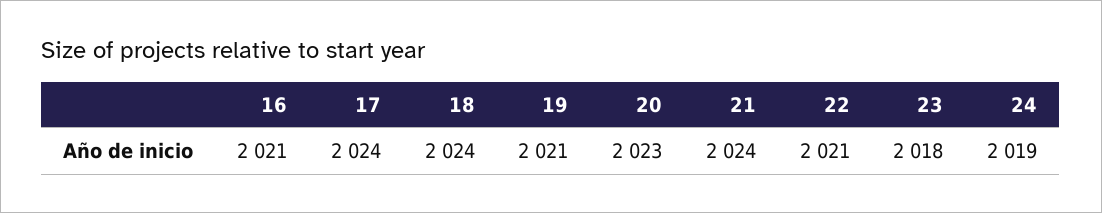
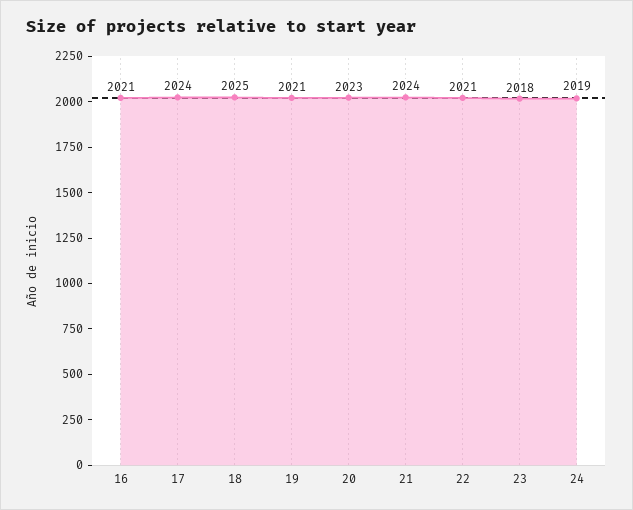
  {
    "16": 2021,
    "17": 2024,
-   "18": 2024,
+   "18": 2025,
    "19": 2021,
    "20": 2023,
    "21": 2024,
    "22": 2021,
    "23": 2018,
    "24": 2019
  }

